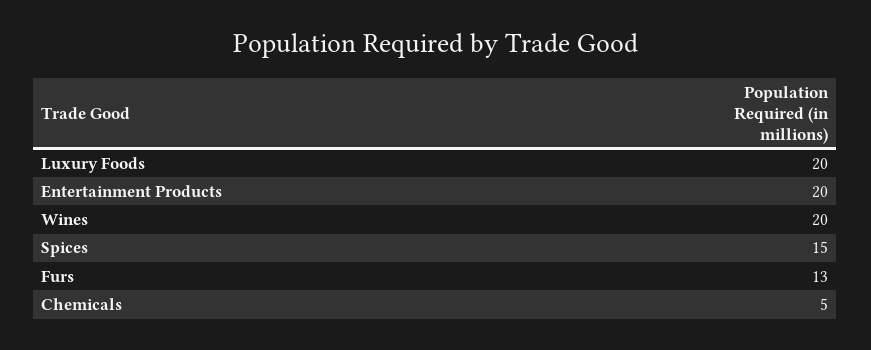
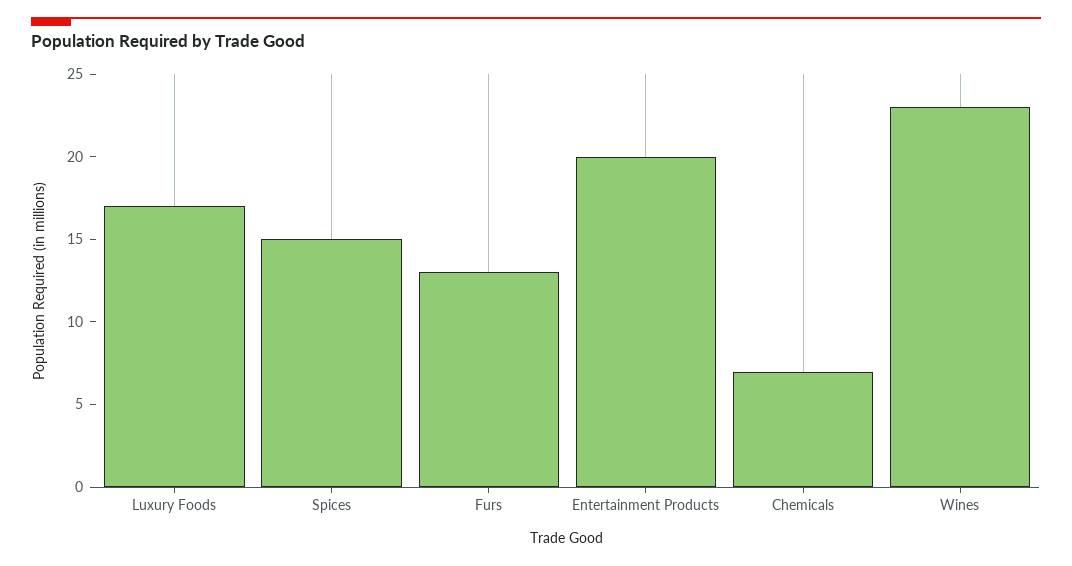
  {
-   "Luxury Foods": 20,
+   "Luxury Foods": 17,
    "Entertainment Products": 20,
-   "Wines": 20,
+   "Wines": 23,
    "Spices": 15,
    "Furs": 13,
-   "Chemicals": 5
+   "Chemicals": 7
  }

